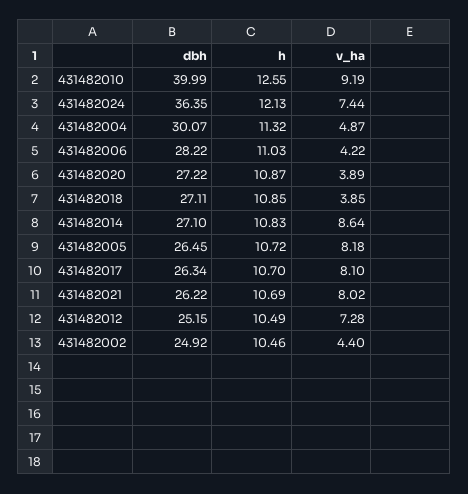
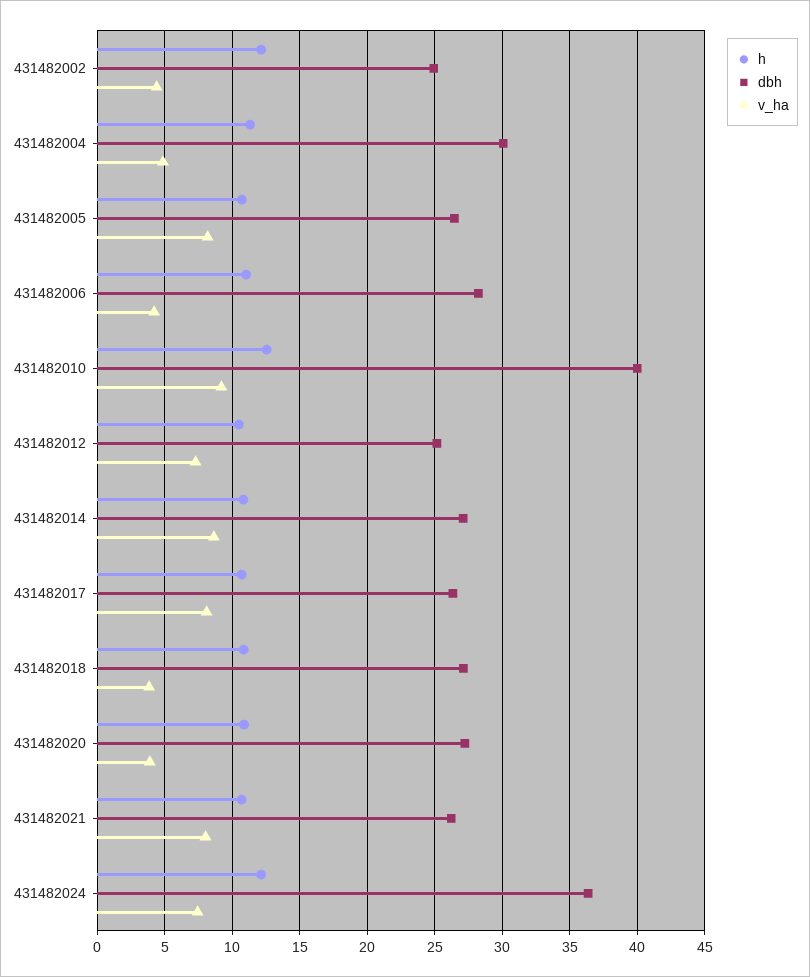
  {
    "dbh": {
      "431482010": 39.99,
      "431482024": 36.35,
      "431482004": 30.07,
      "431482006": 28.22,
      "431482020": 27.22,
      "431482018": 27.11,
      "431482014": 27.1,
      "431482005": 26.45,
      "431482017": 26.34,
      "431482021": 26.22,
      "431482012": 25.15,
      "431482002": 24.92
    },
    "h": {
      "431482010": 12.55,
      "431482024": 12.13,
      "431482004": 11.32,
      "431482006": 11.03,
      "431482020": 10.87,
      "431482018": 10.85,
      "431482014": 10.83,
      "431482005": 10.72,
      "431482017": 10.7,
      "431482021": 10.69,
      "431482012": 10.49,
-     "431482002": 10.46
+     "431482002": 12
    },
    "v_ha": {
      "431482010": 9.19,
      "431482024": 7.44,
      "431482004": 4.87,
      "431482006": 4.22,
      "431482020": 3.89,
      "431482018": 3.85,
      "431482014": 8.64,
      "431482005": 8.18,
      "431482017": 8.1,
      "431482021": 8.02,
      "431482012": 7.28,
      "431482002": 4.4
    }
  }

